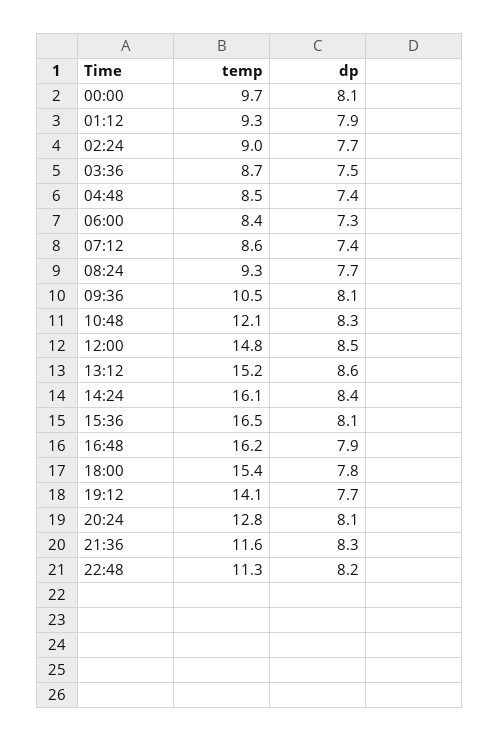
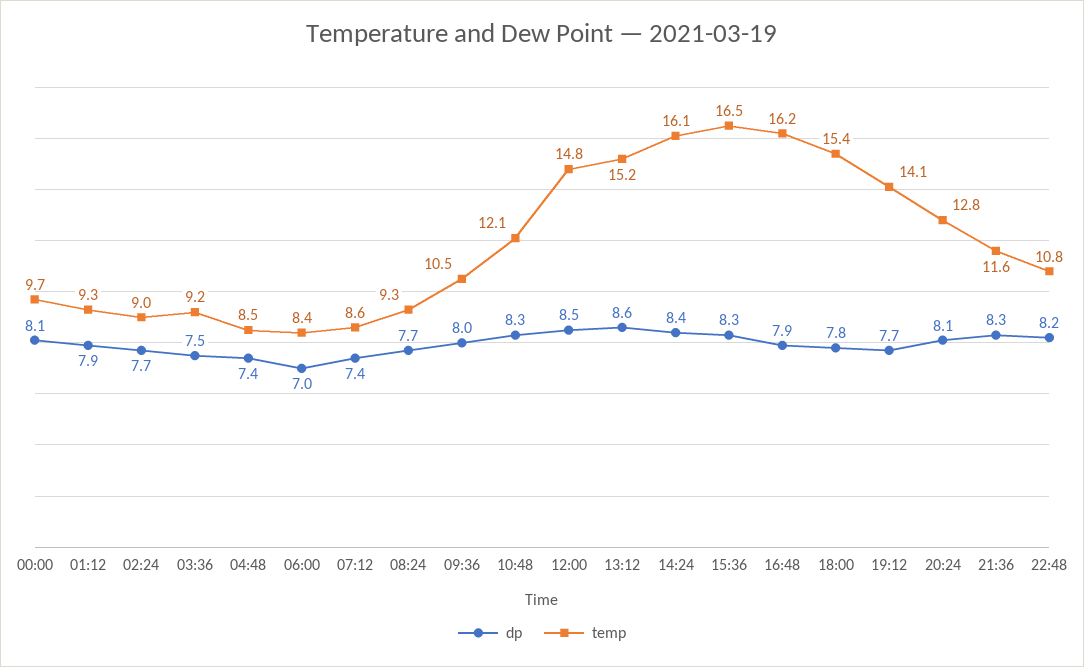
  {
    "temp": {
      "00:00": 9.7,
      "01:12": 9.3,
      "02:24": 9,
-     "03:36": 8.7,
+     "03:36": 9.2,
      "04:48": 8.5,
      "06:00": 8.4,
      "07:12": 8.6,
      "08:24": 9.3,
      "09:36": 10.5,
      "10:48": 12.1,
      "12:00": 14.8,
      "13:12": 15.2,
      "14:24": 16.1,
      "15:36": 16.5,
      "16:48": 16.2,
      "18:00": 15.4,
      "19:12": 14.1,
      "20:24": 12.8,
      "21:36": 11.6,
-     "22:48": 11.3
+     "22:48": 10.8
    },
    "dp": {
      "00:00": 8.1,
      "01:12": 7.9,
      "02:24": 7.7,
      "03:36": 7.5,
      "04:48": 7.4,
-     "06:00": 7.3,
+     "06:00": 7,
      "07:12": 7.4,
      "08:24": 7.7,
-     "09:36": 8.1,
+     "09:36": 8,
      "10:48": 8.3,
      "12:00": 8.5,
      "13:12": 8.6,
      "14:24": 8.4,
-     "15:36": 8.1,
+     "15:36": 8.3,
      "16:48": 7.9,
      "18:00": 7.8,
      "19:12": 7.7,
      "20:24": 8.1,
      "21:36": 8.3,
      "22:48": 8.2
    }
  }

